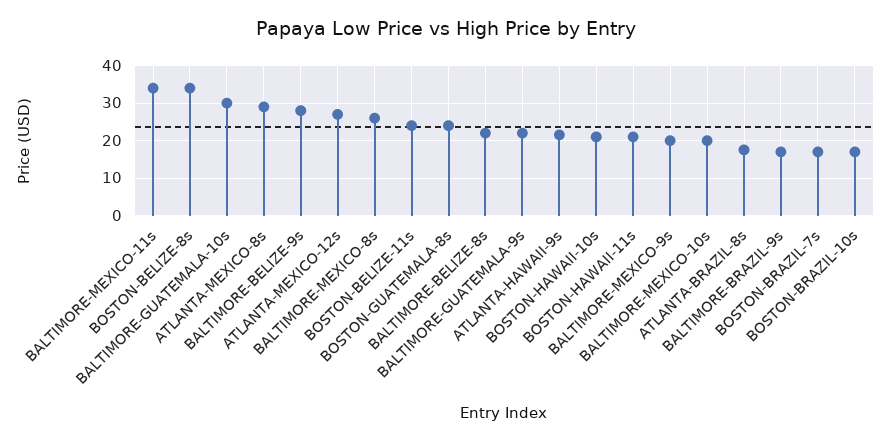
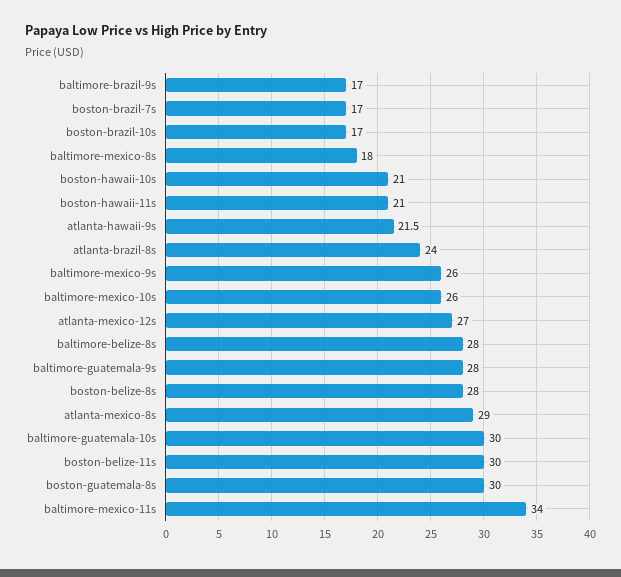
  {
    "BALTIMORE-MEXICO-11s": 34,
-   "BOSTON-BELIZE-8s": 34,
+   "BOSTON-BELIZE-8s": 28,
    "BALTIMORE-GUATEMALA-10s": 30,
    "ATLANTA-MEXICO-8s": 29,
-   "BALTIMORE-BELIZE-9s": 28,
    "ATLANTA-MEXICO-12s": 27,
-   "BALTIMORE-MEXICO-8s": 26,
+   "BALTIMORE-MEXICO-8s": 18,
-   "BOSTON-BELIZE-11s": 24,
+   "BOSTON-BELIZE-11s": 30,
-   "BOSTON-GUATEMALA-8s": 24,
+   "BOSTON-GUATEMALA-8s": 30,
-   "BALTIMORE-BELIZE-8s": 22,
+   "BALTIMORE-BELIZE-8s": 28,
-   "BALTIMORE-GUATEMALA-9s": 22,
+   "BALTIMORE-GUATEMALA-9s": 28,
    "ATLANTA-HAWAII-9s": 21.5,
    "BOSTON-HAWAII-10s": 21,
    "BOSTON-HAWAII-11s": 21,
-   "BALTIMORE-MEXICO-9s": 20,
+   "BALTIMORE-MEXICO-9s": 26,
-   "BALTIMORE-MEXICO-10s": 20,
+   "BALTIMORE-MEXICO-10s": 26,
-   "ATLANTA-BRAZIL-8s": 18,
+   "ATLANTA-BRAZIL-8s": 24,
    "BALTIMORE-BRAZIL-9s": 17,
    "BOSTON-BRAZIL-7s": 17,
    "BOSTON-BRAZIL-10s": 17
  }

